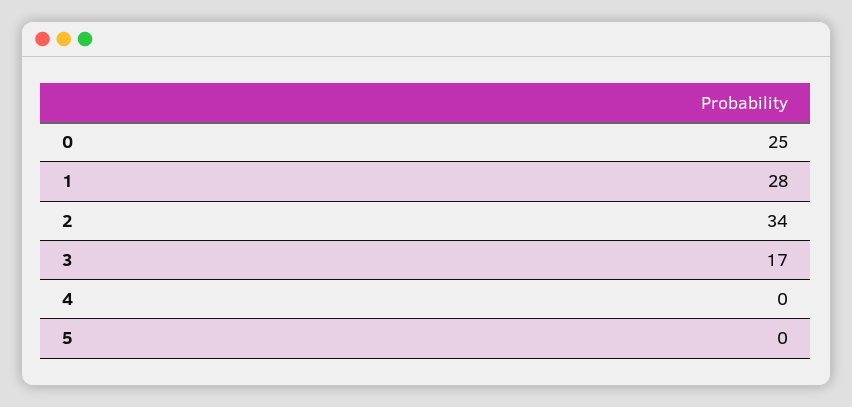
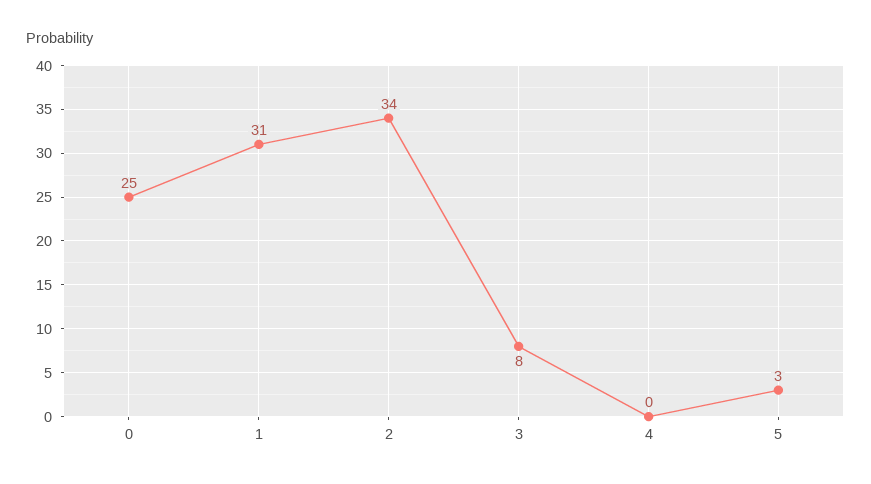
  {
    "0": 25,
-   "1": 28,
+   "1": 31,
    "2": 34,
-   "3": 17,
+   "3": 8,
    "4": 0,
-   "5": 0
+   "5": 3
  }

